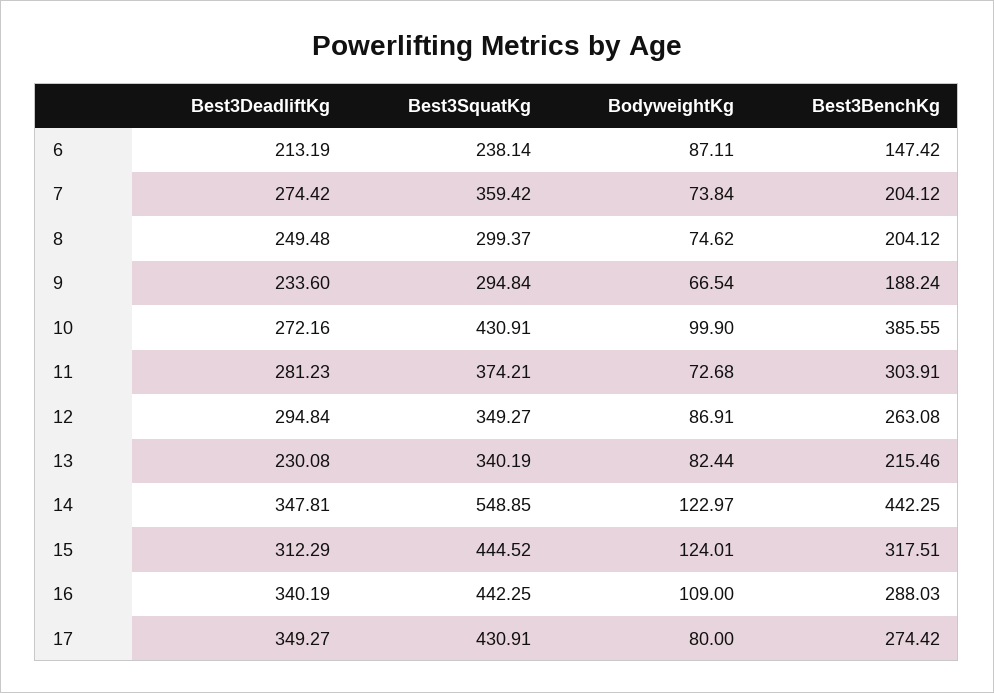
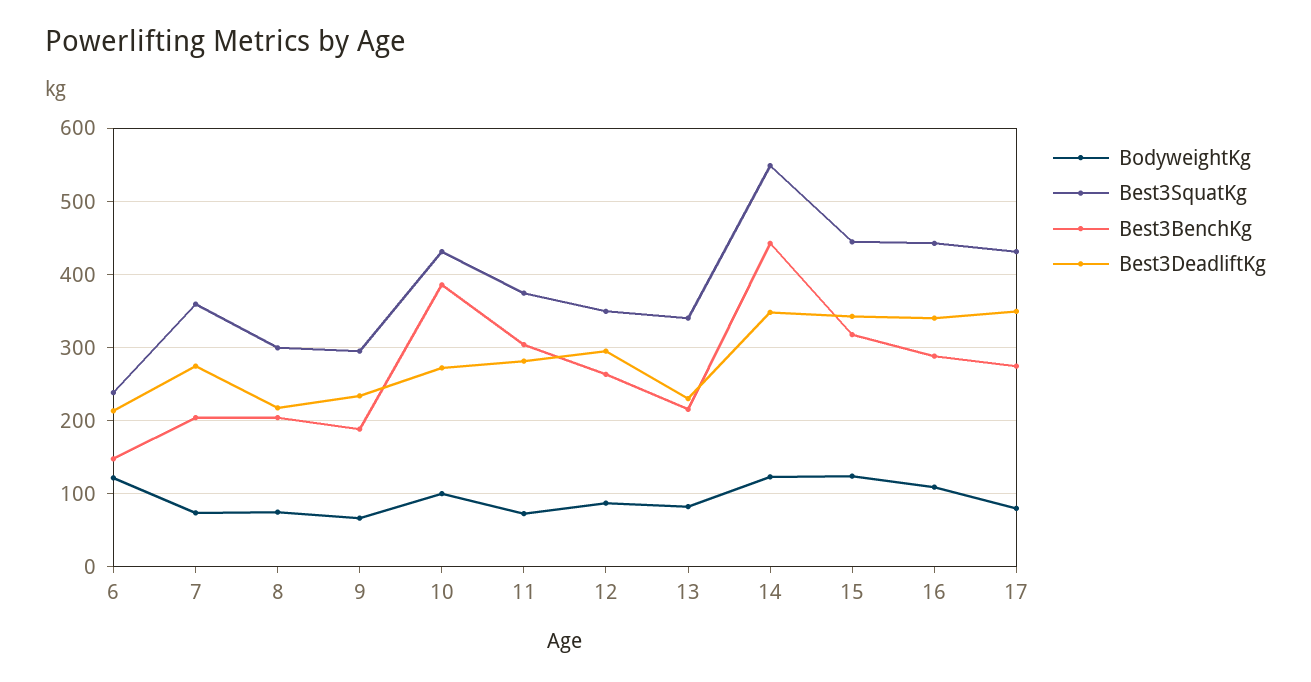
  {
    "Best3DeadliftKg": {
      "6": 213.19,
      "7": 274.42,
-     "8": 249.48,
+     "8": 220,
      "9": 233.6,
      "10": 272.16,
      "11": 281.23,
      "12": 294.84,
      "13": 230.08,
      "14": 347.81,
-     "15": 312.29,
+     "15": 340,
      "16": 340.19,
      "17": 349.27
    },
    "Best3SquatKg": {
      "6": 238.14,
      "7": 359.42,
      "8": 299.37,
      "9": 294.84,
      "10": 430.91,
      "11": 374.21,
      "12": 349.27,
      "13": 340.19,
      "14": 548.85,
      "15": 444.52,
      "16": 442.25,
      "17": 430.91
    },
    "BodyweightKg": {
-     "6": 87.11,
+     "6": 120,
      "7": 73.84,
      "8": 74.62,
      "9": 66.54,
      "10": 99.9,
      "11": 72.68,
      "12": 86.91,
      "13": 82.44,
      "14": 122.97,
      "15": 124.01,
      "16": 109,
      "17": 80
    },
    "Best3BenchKg": {
      "6": 147.42,
      "7": 204.12,
      "8": 204.12,
      "9": 188.24,
      "10": 385.55,
      "11": 303.91,
      "12": 263.08,
      "13": 215.46,
      "14": 442.25,
      "15": 317.51,
      "16": 288.03,
      "17": 274.42
    }
  }

